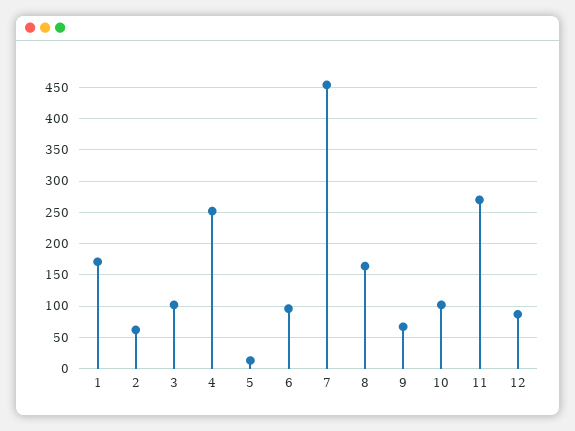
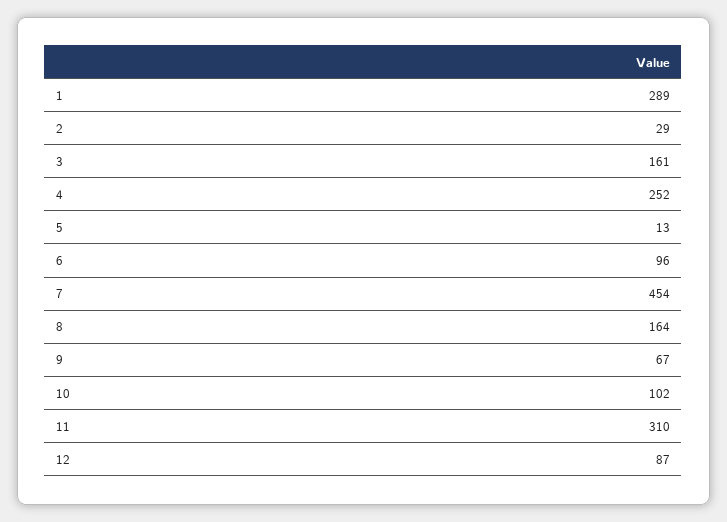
  {
-   "1": 170,
+   "1": 289,
-   "2": 60,
+   "2": 29,
-   "3": 100,
+   "3": 161,
    "4": 252,
    "5": 13,
    "6": 96,
    "7": 454,
    "8": 164,
    "9": 67,
    "10": 102,
-   "11": 270,
+   "11": 310,
    "12": 87
  }

